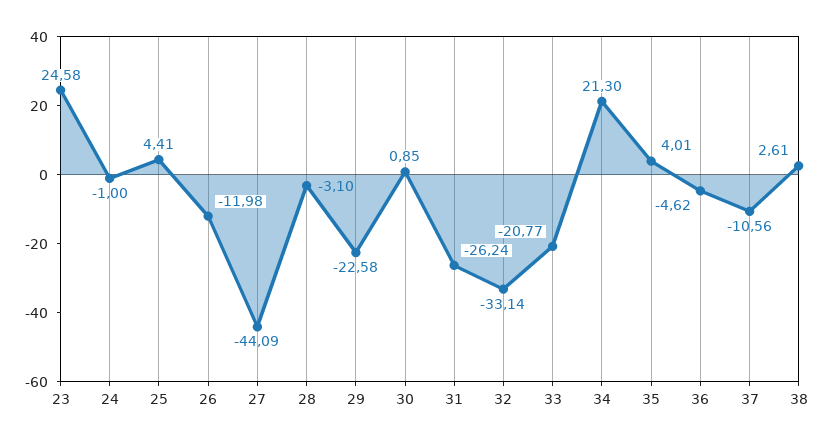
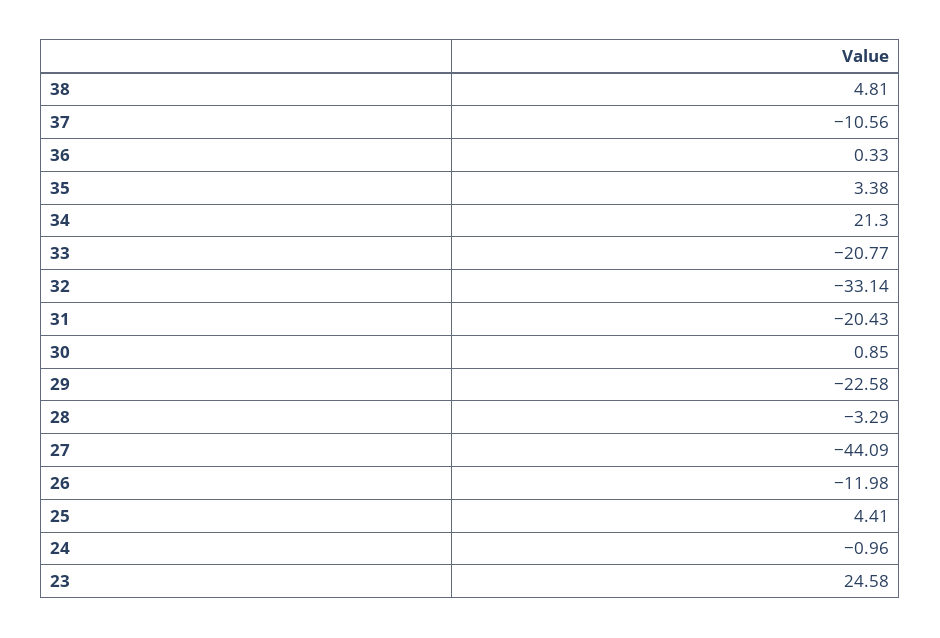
  {
    "23": 24.58,
-   "24": -1,
+   "24": -0.96,
    "25": 4.41,
    "26": -11.98,
    "27": -44.09,
-   "28": -3.1,
+   "28": -3.29,
    "29": -22.58,
    "30": 0.85,
-   "31": -26.24,
+   "31": -20.43,
    "32": -33.14,
    "33": -20.77,
    "34": 21.3,
-   "35": 4.01,
+   "35": 3.38,
-   "36": -4.62,
+   "36": 0.33,
    "37": -10.56,
-   "38": 2.61
+   "38": 4.81
  }

